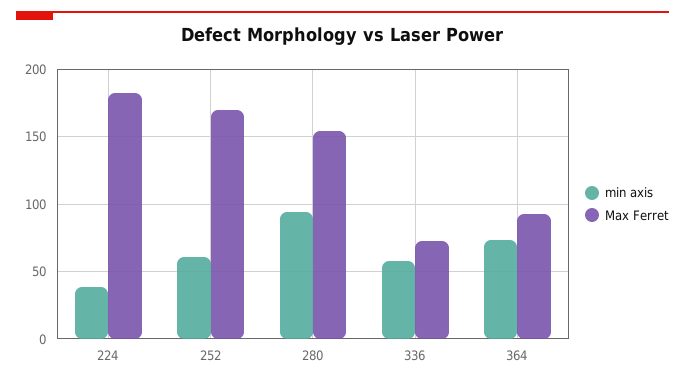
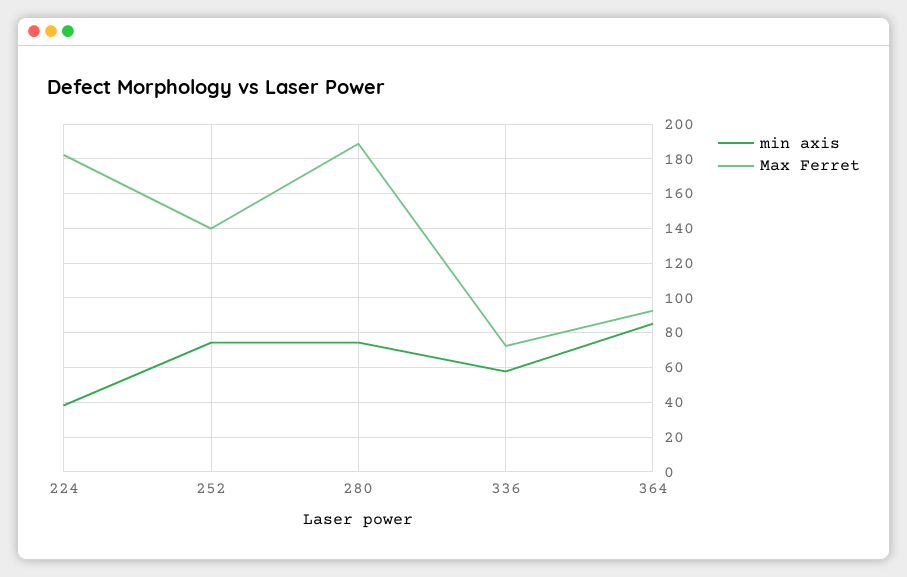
  {
    "min axis": {
      "224": 40,
-     "252": 60,
+     "252": 75,
-     "280": 95,
+     "280": 75,
      "336": 60,
-     "364": 75
+     "364": 85
    },
    "Max Ferret": {
      "224": 180,
-     "252": 170,
+     "252": 140,
-     "280": 155,
+     "280": 190,
      "336": 75,
      "364": 95
    }
  }

